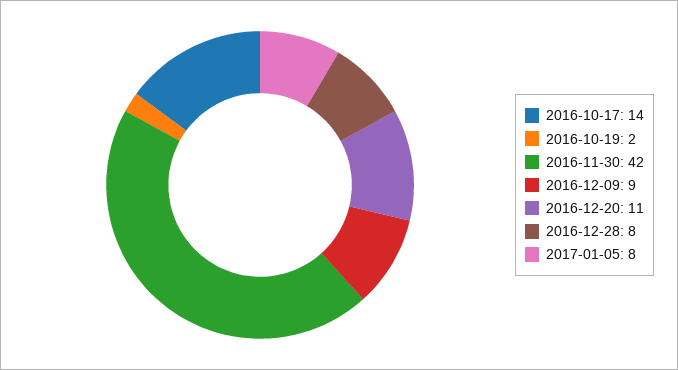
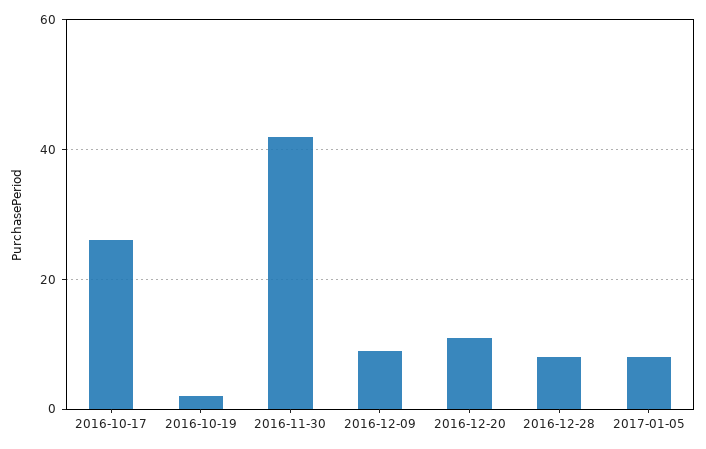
  {
-   "2016-10-17": 14,
+   "2016-10-17": 25,
    "2016-10-19": 2,
    "2016-11-30": 42,
    "2016-12-09": 9,
    "2016-12-20": 11,
    "2016-12-28": 8,
    "2017-01-05": 8
  }

